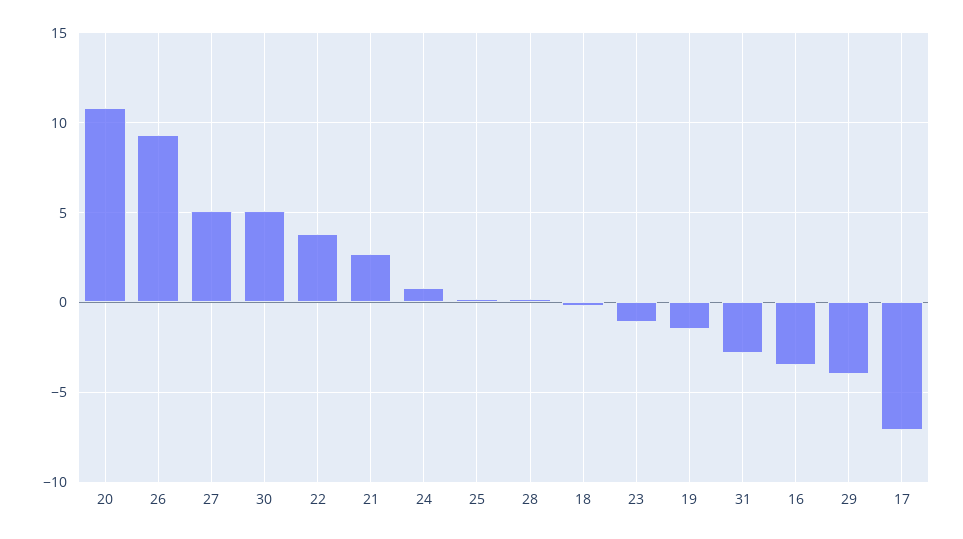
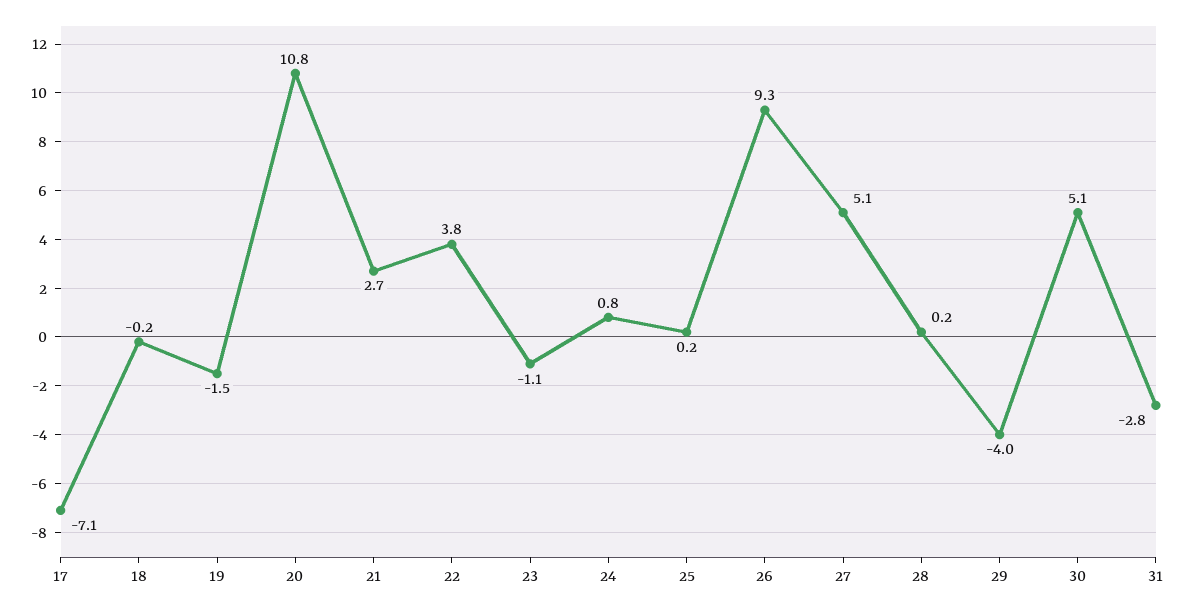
  {
    "20": 10.8,
    "26": 9.3,
    "27": 5.1,
    "30": 5.1,
    "22": 3.8,
    "21": 2.7,
    "24": 0.8,
    "25": 0.2,
    "28": 0.2,
    "18": -0.2,
    "23": -1.1,
    "19": -1.5,
    "31": -2.8,
-   "16": -3.5,
    "29": -4,
    "17": -7.1
  }

